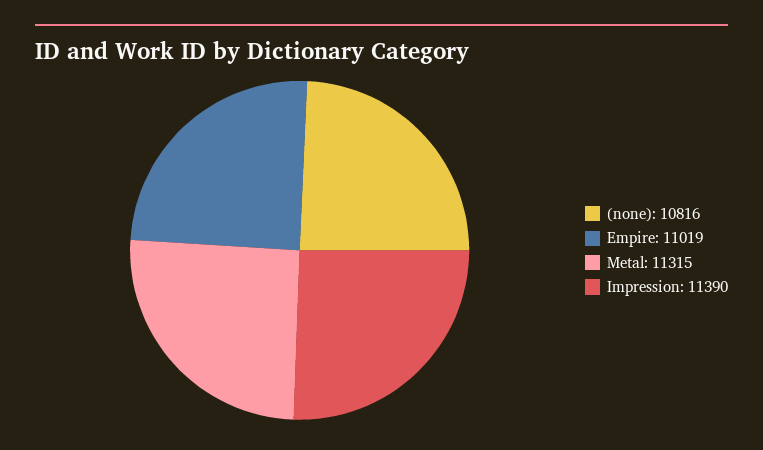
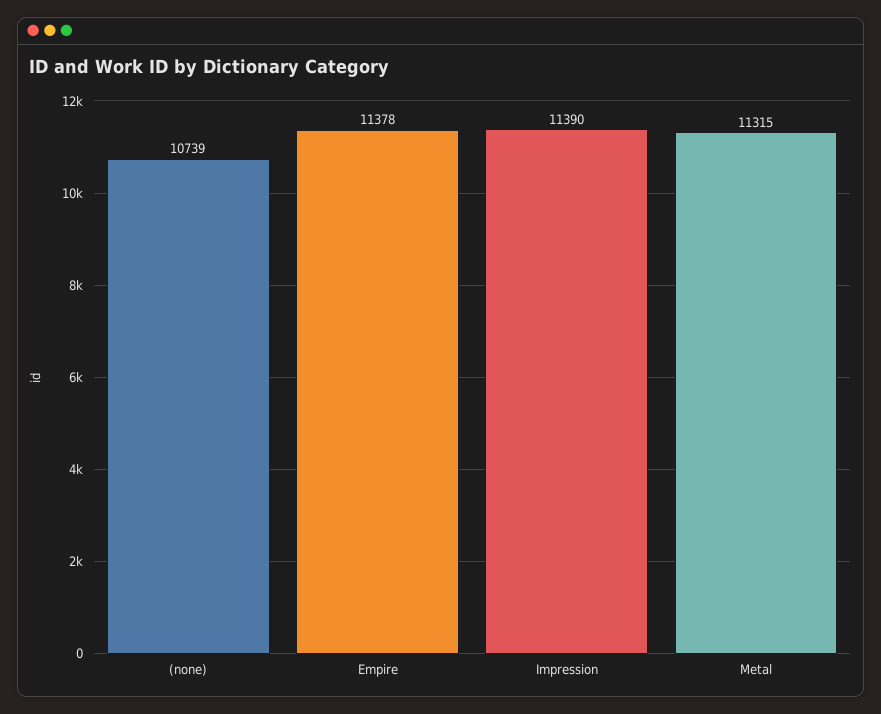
  {
-   "(none)": 10816,
+   "(none)": 10739,
-   "Empire": 11019,
+   "Empire": 11378,
    "Metal": 11315,
    "Impression": 11390
  }

